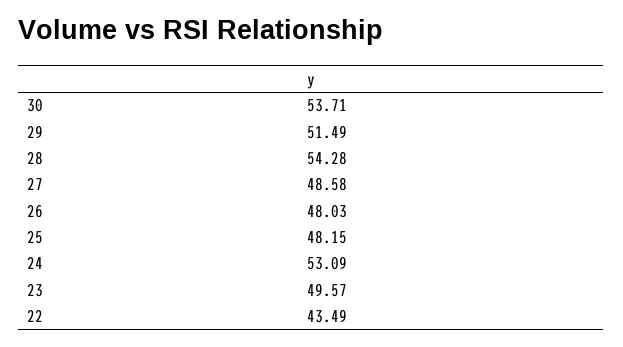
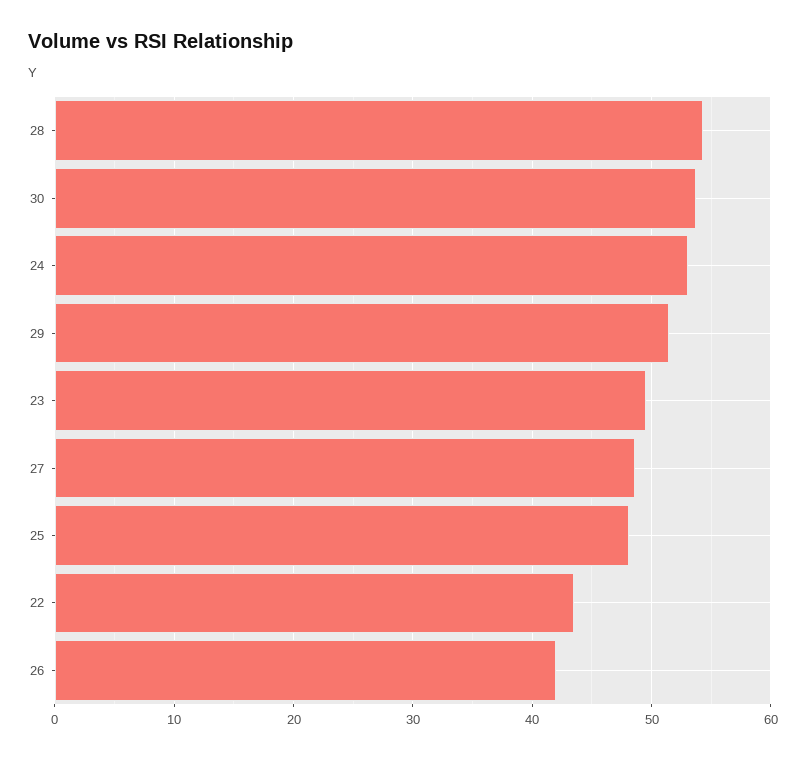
  {
    "30": 53.71,
    "29": 51.49,
    "28": 54.28,
    "27": 48.58,
-   "26": 48.03,
+   "26": 42,
    "25": 48.15,
    "24": 53.09,
    "23": 49.57,
    "22": 43.49
  }

